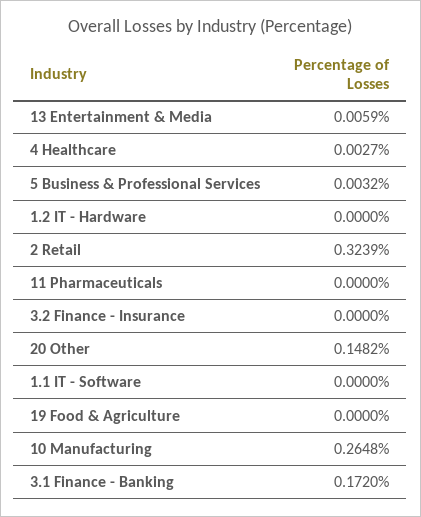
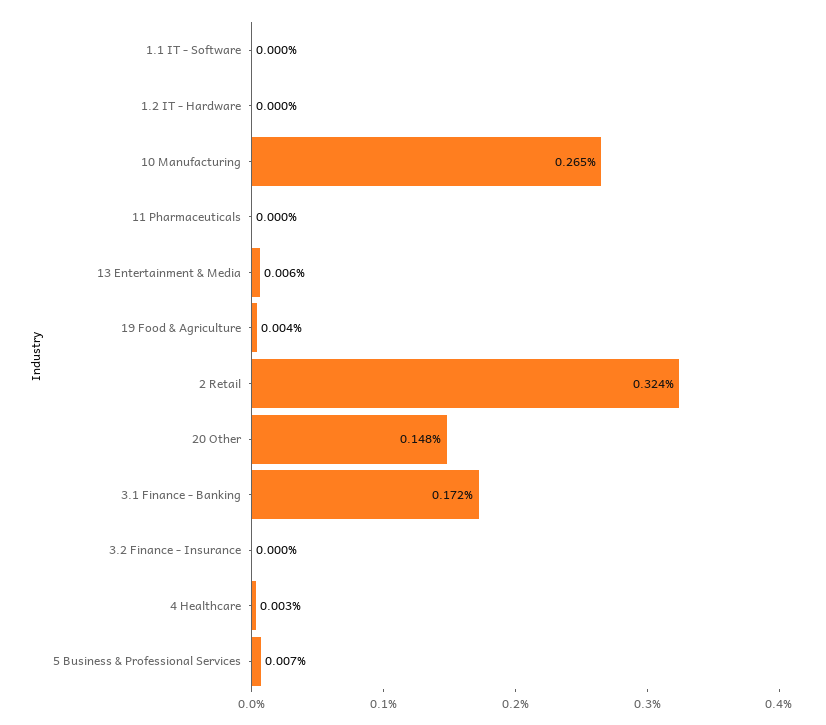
  {
    "13 Entertainment & Media": 0.0059,
    "4 Healthcare": 0.0027,
-   "5 Business & Professional Services": 0.0032,
+   "5 Business & Professional Services": 0.007,
    "1.2 IT - Hardware": 0,
    "2 Retail": 0.3239,
    "11 Pharmaceuticals": 0,
    "3.2 Finance - Insurance": 0,
    "20 Other": 0.1482,
    "1.1 IT - Software": 0,
-   "19 Food & Agriculture": 0,
+   "19 Food & Agriculture": 0.004,
    "10 Manufacturing": 0.2648,
    "3.1 Finance - Banking": 0.172
  }

